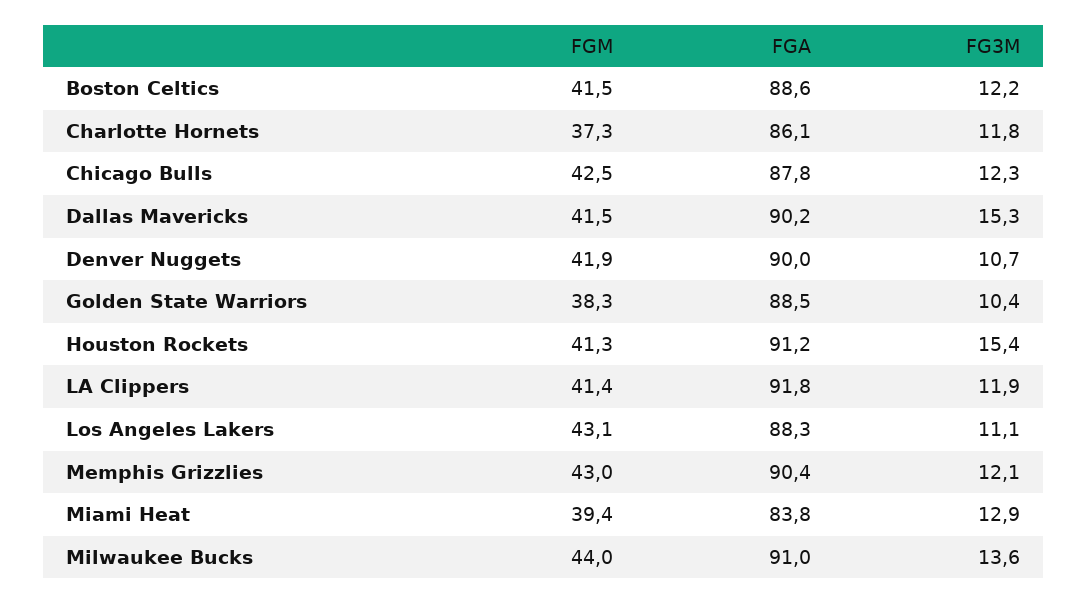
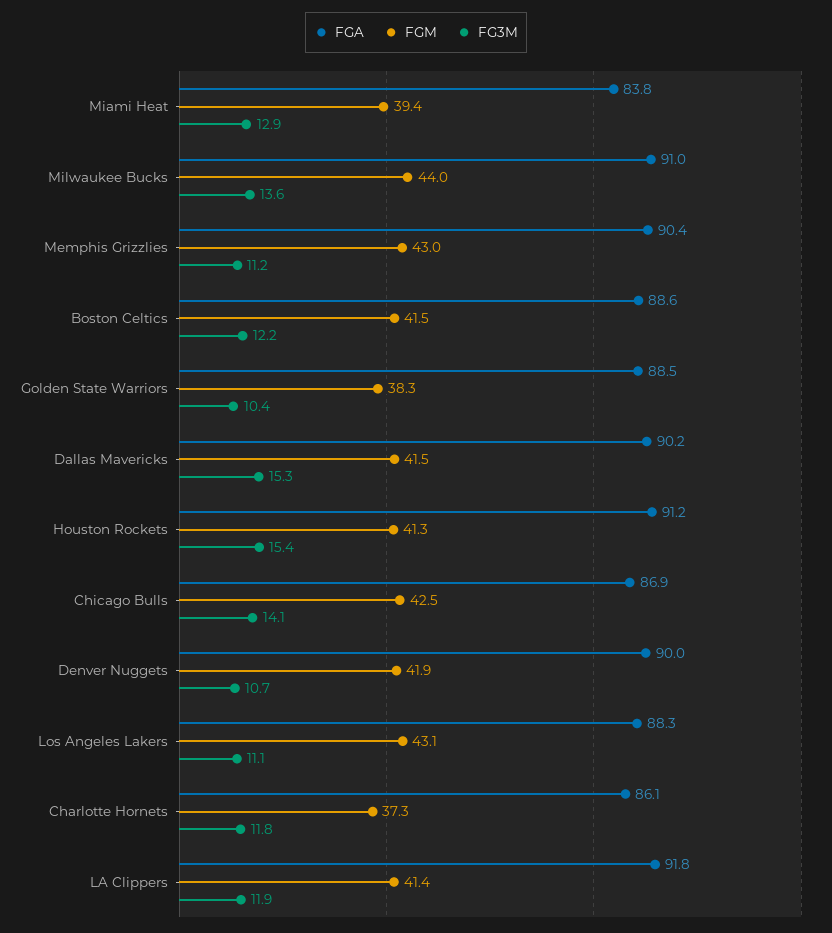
  {
    "FGM": {
      "Boston Celtics": 41.5,
      "Charlotte Hornets": 37.3,
      "Chicago Bulls": 42.5,
      "Dallas Mavericks": 41.5,
      "Denver Nuggets": 41.9,
      "Golden State Warriors": 38.3,
      "Houston Rockets": 41.3,
      "LA Clippers": 41.4,
      "Los Angeles Lakers": 43.1,
      "Memphis Grizzlies": 43,
      "Miami Heat": 39.4,
      "Milwaukee Bucks": 44
    },
    "FGA": {
      "Boston Celtics": 88.6,
      "Charlotte Hornets": 86.1,
-     "Chicago Bulls": 87.8,
+     "Chicago Bulls": 86.9,
      "Dallas Mavericks": 90.2,
      "Denver Nuggets": 90,
      "Golden State Warriors": 88.5,
      "Houston Rockets": 91.2,
      "LA Clippers": 91.8,
      "Los Angeles Lakers": 88.3,
      "Memphis Grizzlies": 90.4,
      "Miami Heat": 83.8,
      "Milwaukee Bucks": 91
    },
    "FG3M": {
      "Boston Celtics": 12.2,
      "Charlotte Hornets": 11.8,
-     "Chicago Bulls": 12.3,
+     "Chicago Bulls": 14.1,
      "Dallas Mavericks": 15.3,
      "Denver Nuggets": 10.7,
      "Golden State Warriors": 10.4,
      "Houston Rockets": 15.4,
      "LA Clippers": 11.9,
      "Los Angeles Lakers": 11.1,
-     "Memphis Grizzlies": 12.1,
+     "Memphis Grizzlies": 11.2,
      "Miami Heat": 12.9,
      "Milwaukee Bucks": 13.6
    }
  }

